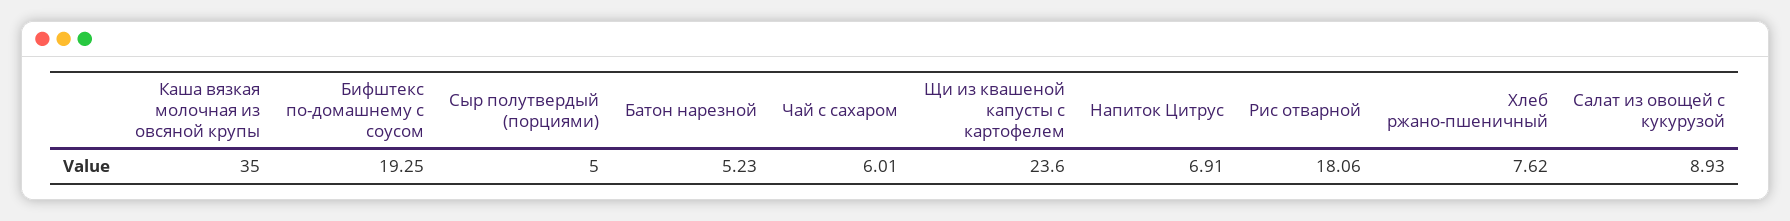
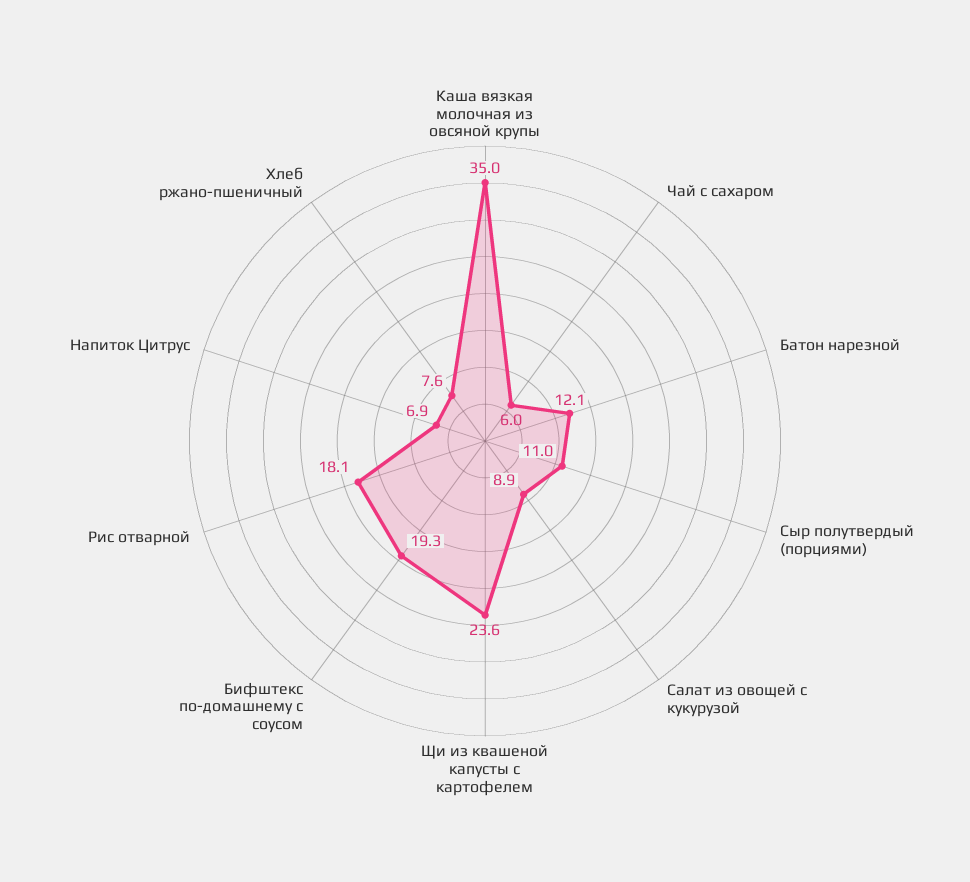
  {
    "Каша вязкая молочная из овсяной крупы": 35,
    "Бифштекс по-домашнему с соусом": 19.25,
-   "Сыр полутвердый (порциями)": 5,
+   "Сыр полутвердый (порциями)": 11,
-   "Батон нарезной": 5.23,
+   "Батон нарезной": 12.1,
    "Чай с сахаром": 6.01,
    "Щи из квашеной капусты с картофелем": 23.6,
    "Напиток Цитрус": 6.91,
    "Рис отварной": 18.06,
    "Хлеб ржано-пшеничный": 7.62,
    "Салат из овощей с кукурузой": 8.93
  }

